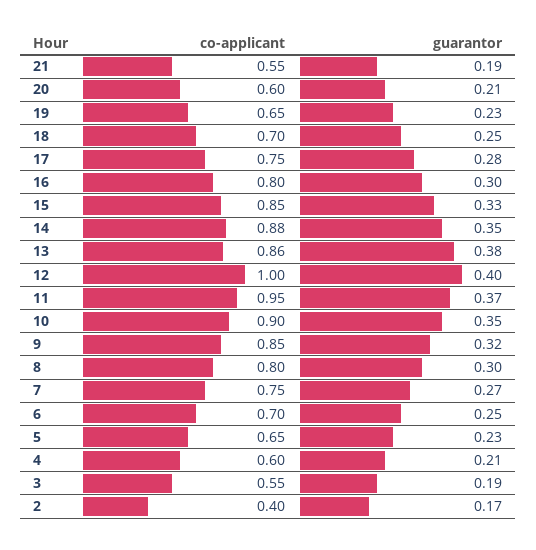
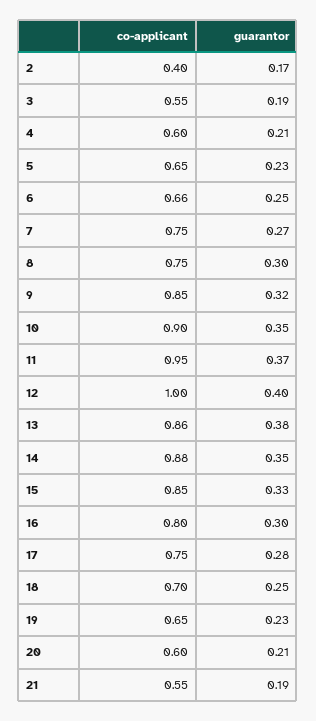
  {
    "co-applicant": {
      "21": 0.55,
      "20": 0.6,
      "19": 0.65,
      "18": 0.7,
      "17": 0.75,
      "16": 0.8,
      "15": 0.85,
      "14": 0.88,
      "13": 0.86,
      "12": 1,
      "11": 0.95,
      "10": 0.9,
      "9": 0.85,
-     "8": 0.8,
+     "8": 0.75,
      "7": 0.75,
-     "6": 0.7,
+     "6": 0.66,
      "5": 0.65,
      "4": 0.6,
      "3": 0.55,
      "2": 0.4
    },
    "guarantor": {
      "21": 0.19,
      "20": 0.21,
      "19": 0.23,
      "18": 0.25,
      "17": 0.28,
      "16": 0.3,
      "15": 0.33,
      "14": 0.35,
      "13": 0.38,
      "12": 0.4,
      "11": 0.37,
      "10": 0.35,
      "9": 0.32,
      "8": 0.3,
      "7": 0.27,
      "6": 0.25,
      "5": 0.23,
      "4": 0.21,
      "3": 0.19,
      "2": 0.17
    }
  }

